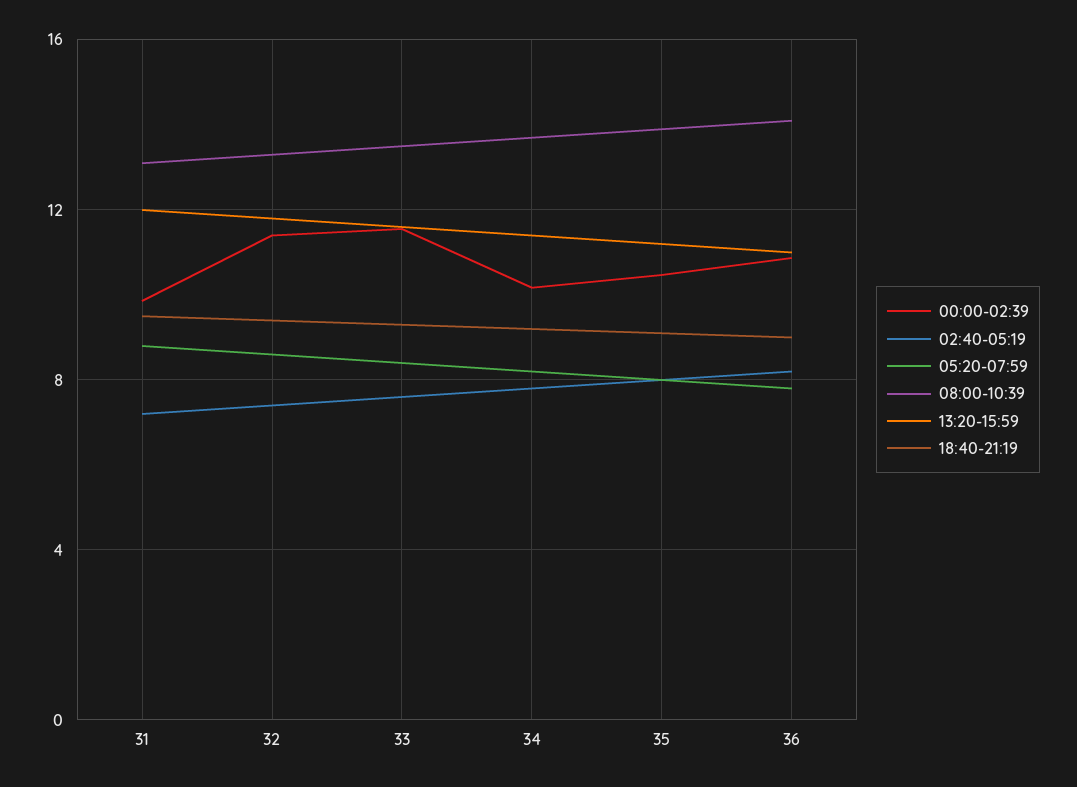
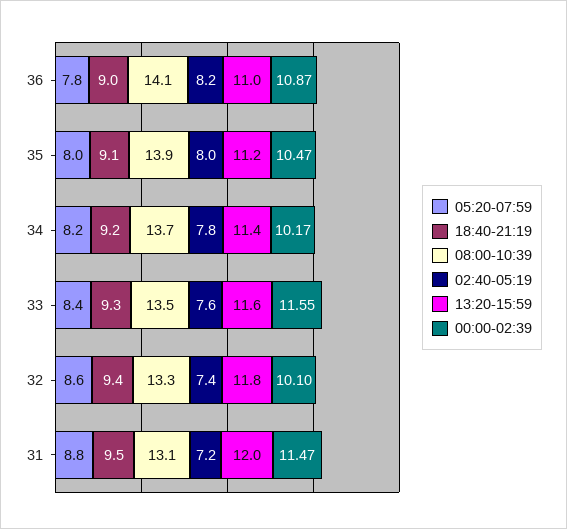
  {
    "00:00-02:39": {
-     "31": 10,
+     "31": 11.47,
-     "32": 11.5,
+     "32": 10.1,
      "33": 11.55,
      "34": 10.17,
      "35": 10.47,
      "36": 10.87
    },
    "02:40-05:19": {
      "31": 7.2,
      "32": 7.4,
      "33": 7.6,
      "34": 7.8,
      "35": 8,
      "36": 8.2
    },
    "05:20-07:59": {
      "31": 8.8,
      "32": 8.6,
      "33": 8.4,
      "34": 8.2,
      "35": 8,
      "36": 7.8
    },
    "08:00-10:39": {
      "31": 13.1,
      "32": 13.3,
      "33": 13.5,
      "34": 13.7,
      "35": 13.9,
      "36": 14.1
    },
    "13:20-15:59": {
      "31": 12,
      "32": 11.8,
      "33": 11.6,
      "34": 11.4,
      "35": 11.2,
      "36": 11
    },
    "18:40-21:19": {
      "31": 9.5,
      "32": 9.4,
      "33": 9.3,
      "34": 9.2,
      "35": 9.1,
      "36": 9
    }
  }

